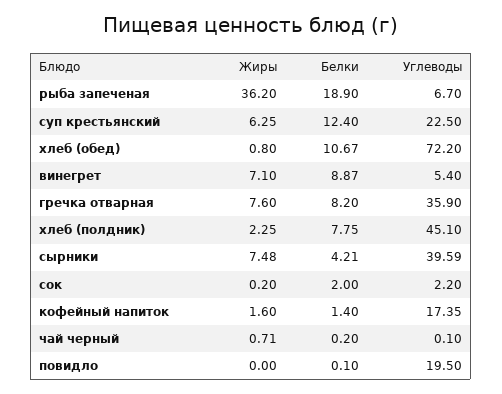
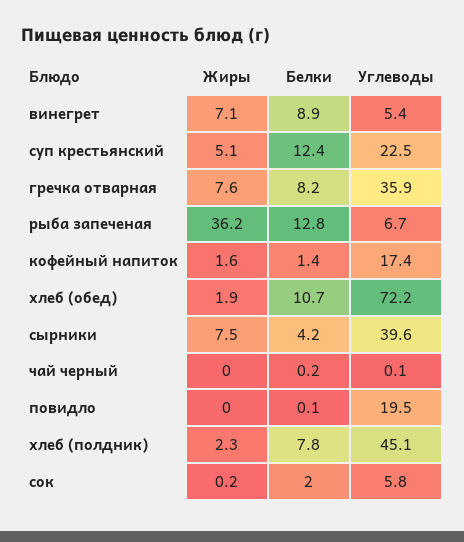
  {
    "Жиры": {
      "рыба запеченая": 36.2,
-     "суп крестьянский": 6.25,
+     "суп крестьянский": 5.1,
-     "хлеб (обед)": 0.8,
+     "хлеб (обед)": 1.9,
      "винегрет": 7.1,
      "гречка отварная": 7.6,
      "хлеб (полдник)": 2.25,
      "сырники": 7.48,
      "сок": 0.2,
      "кофейный напиток": 1.6,
-     "чай черный": 0.71,
+     "чай черный": 0,
      "повидло": 0
    },
    "Белки": {
-     "рыба запеченая": 18.9,
+     "рыба запеченая": 12.8,
      "суп крестьянский": 12.4,
      "хлеб (обед)": 10.67,
      "винегрет": 8.87,
      "гречка отварная": 8.2,
      "хлеб (полдник)": 7.75,
      "сырники": 4.21,
      "сок": 2,
      "кофейный напиток": 1.4,
      "чай черный": 0.2,
      "повидло": 0.1
    },
    "Углеводы": {
      "рыба запеченая": 6.7,
      "суп крестьянский": 22.5,
      "хлеб (обед)": 72.2,
      "винегрет": 5.4,
      "гречка отварная": 35.9,
      "хлеб (полдник)": 45.1,
      "сырники": 39.59,
-     "сок": 2.2,
+     "сок": 5.8,
      "кофейный напиток": 17.35,
      "чай черный": 0.1,
      "повидло": 19.5
    }
  }

